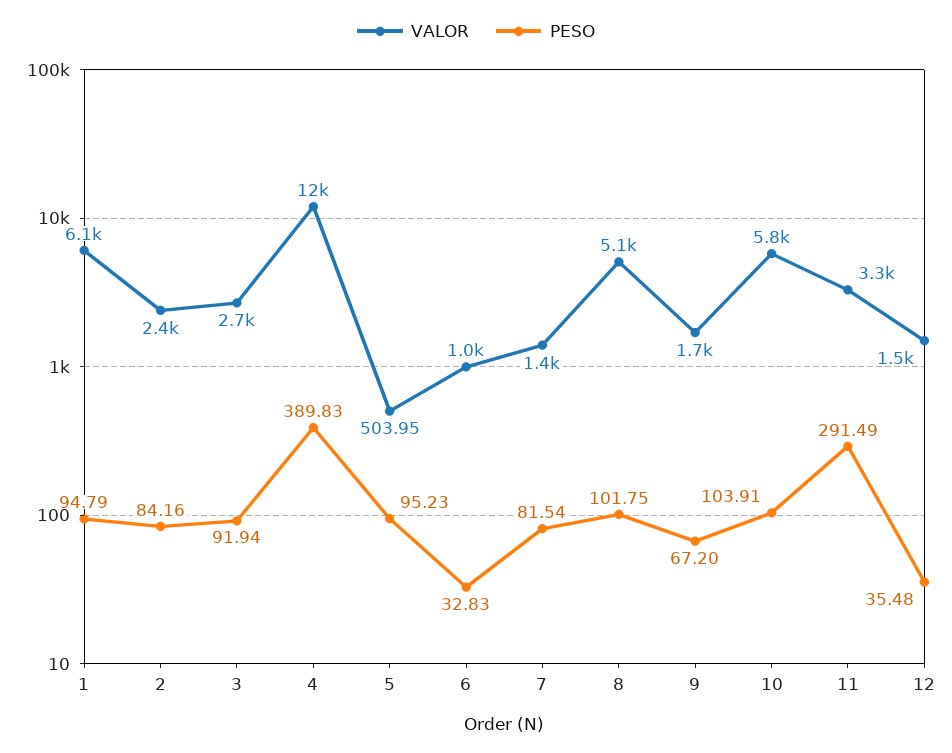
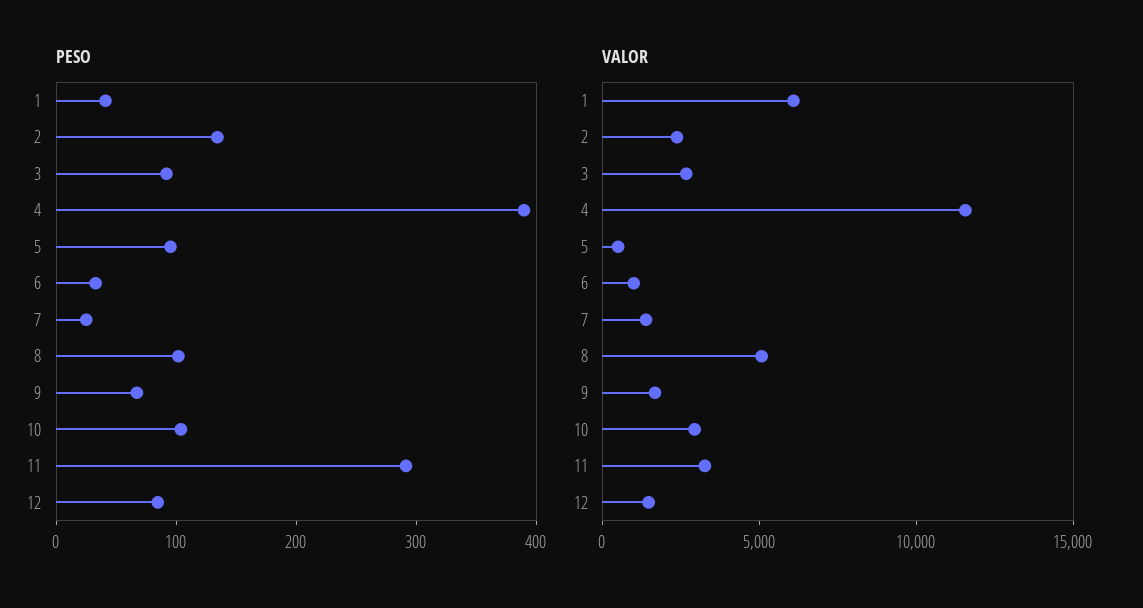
  {
    "VALOR": {
      "1": 6100,
      "2": 2400,
      "3": 2700,
      "4": 12000,
      "5": 503.95,
      "6": 1000,
      "7": 1400,
      "8": 5100,
      "9": 1700,
-     "10": 5800,
+     "10": 3000,
      "11": 3300,
      "12": 1500
    },
    "PESO": {
-     "1": 94.79,
+     "1": 40,
-     "2": 84.16,
+     "2": 140,
      "3": 91.94,
      "4": 389.83,
      "5": 95.23,
      "6": 32.83,
-     "7": 81.54,
+     "7": 20,
      "8": 101.75,
      "9": 67.2,
      "10": 103.91,
      "11": 291.49,
-     "12": 35.48
+     "12": 80
    }
  }

